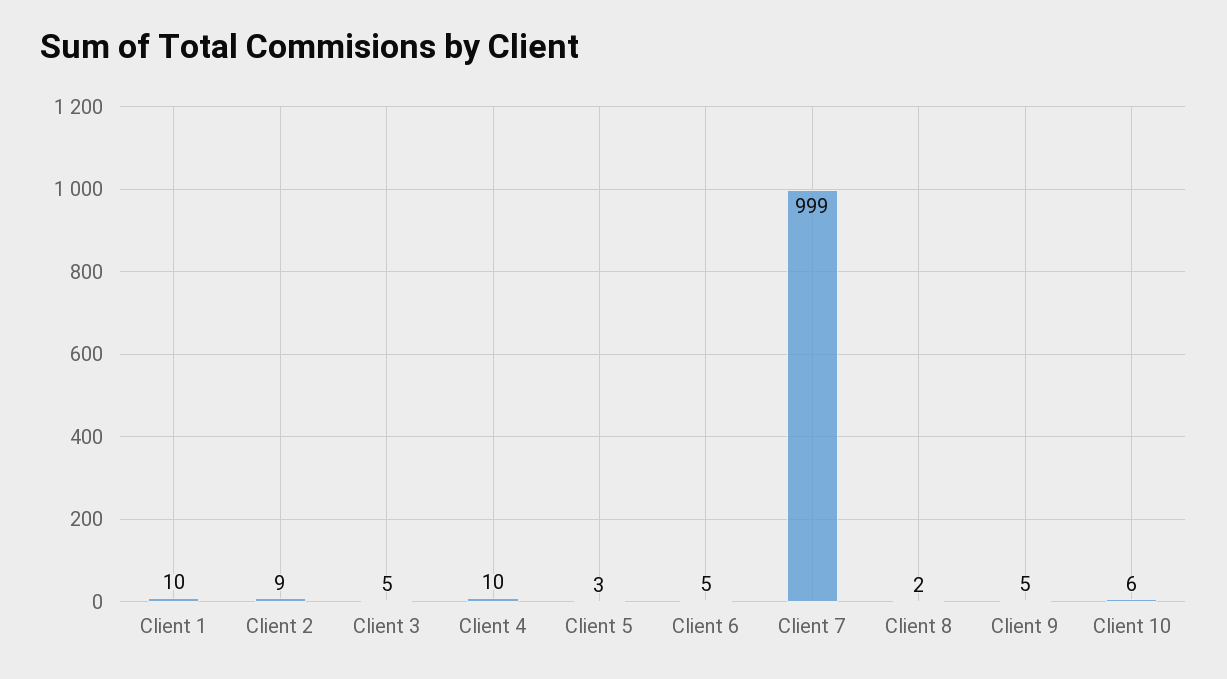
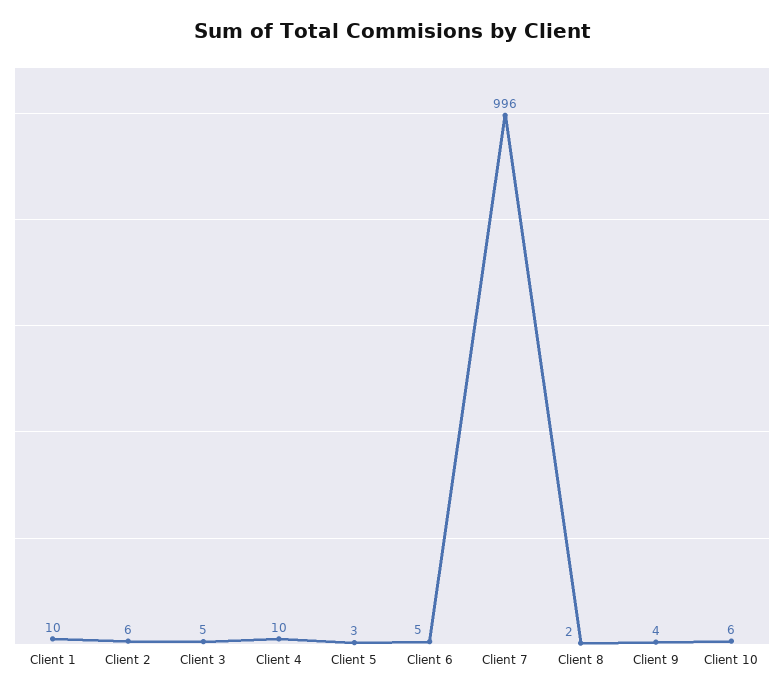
  {
    "Client 1": 10,
-   "Client 2": 9,
+   "Client 2": 6,
    "Client 3": 5,
    "Client 4": 10,
    "Client 5": 3,
    "Client 6": 5,
-   "Client 7": 999,
+   "Client 7": 996,
    "Client 8": 2,
-   "Client 9": 5,
+   "Client 9": 4,
    "Client 10": 6
  }

